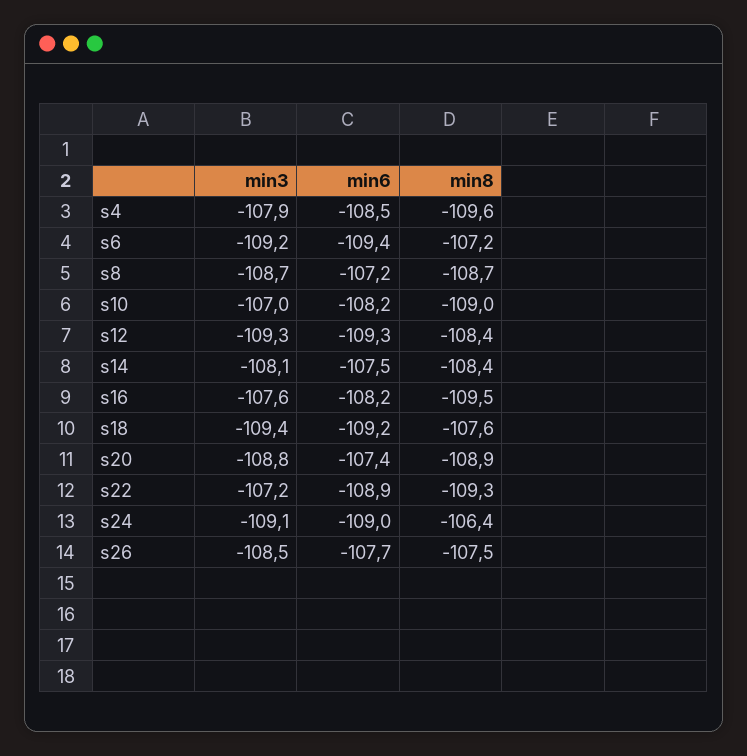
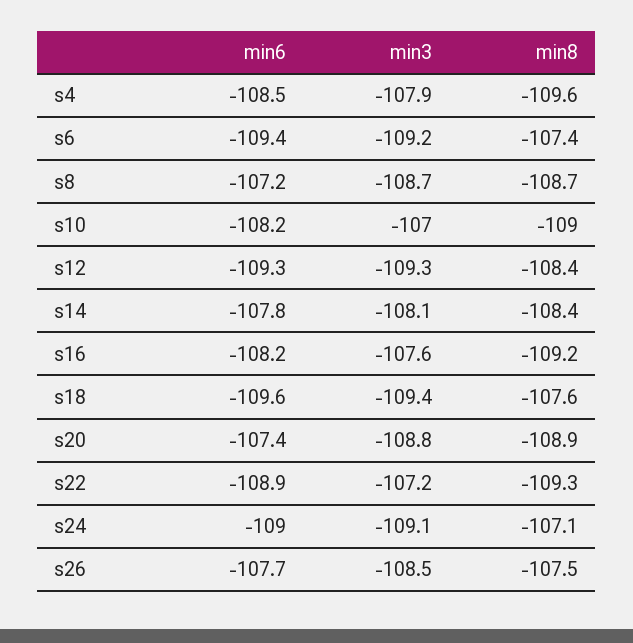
  {
    "min3": {
      "s4": -107.9,
      "s6": -109.2,
      "s8": -108.7,
      "s10": -107,
      "s12": -109.3,
      "s14": -108.1,
      "s16": -107.6,
      "s18": -109.4,
      "s20": -108.8,
      "s22": -107.2,
      "s24": -109.1,
      "s26": -108.5
    },
    "min6": {
      "s4": -108.5,
      "s6": -109.4,
      "s8": -107.2,
      "s10": -108.2,
      "s12": -109.3,
-     "s14": -107.5,
+     "s14": -107.8,
      "s16": -108.2,
-     "s18": -109.2,
+     "s18": -109.6,
      "s20": -107.4,
      "s22": -108.9,
      "s24": -109,
      "s26": -107.7
    },
    "min8": {
      "s4": -109.6,
-     "s6": -107.2,
+     "s6": -107.4,
      "s8": -108.7,
      "s10": -109,
      "s12": -108.4,
      "s14": -108.4,
-     "s16": -109.5,
+     "s16": -109.2,
      "s18": -107.6,
      "s20": -108.9,
      "s22": -109.3,
-     "s24": -106.4,
+     "s24": -107.1,
      "s26": -107.5
    }
  }

